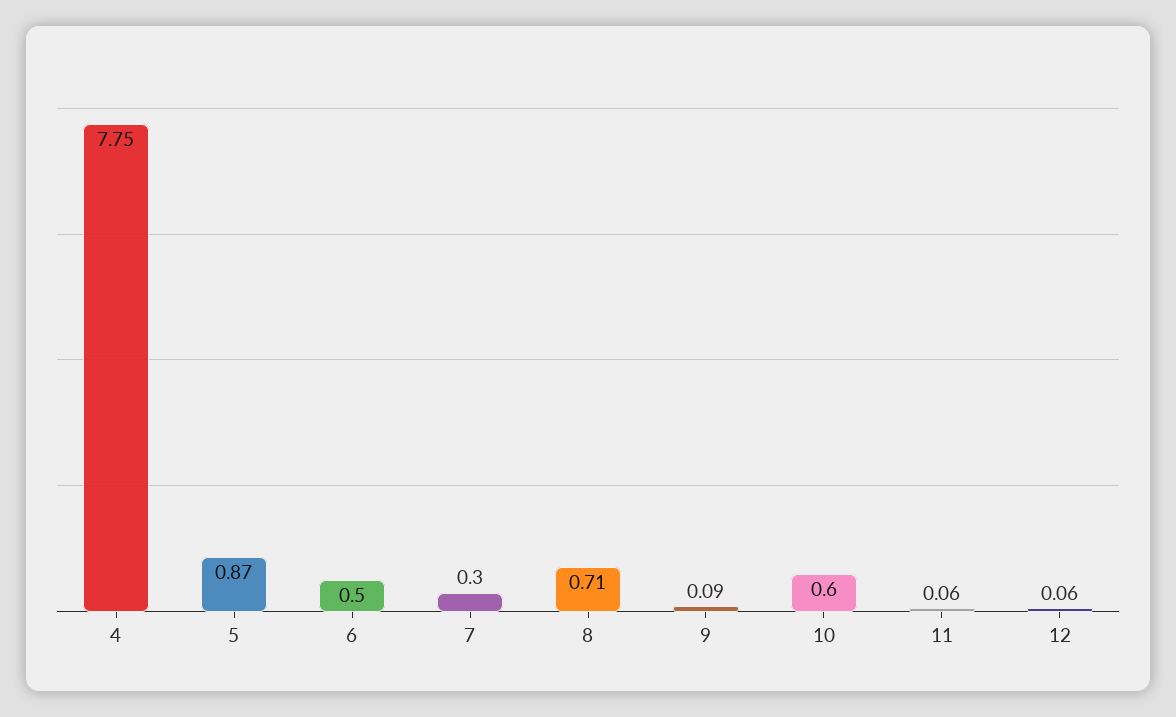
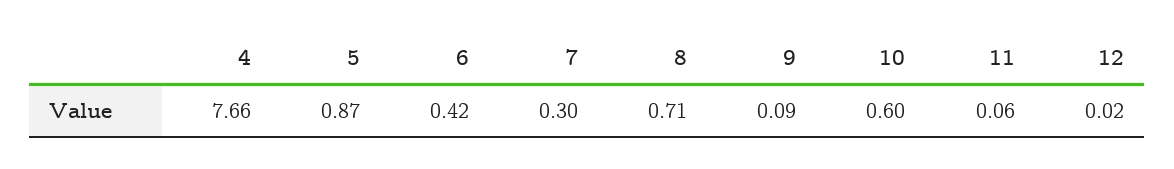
  {
-   "4": 7.75,
+   "4": 7.66,
    "5": 0.87,
-   "6": 0.5,
+   "6": 0.42,
    "7": 0.3,
    "8": 0.71,
    "9": 0.09,
    "10": 0.6,
    "11": 0.06,
-   "12": 0.06
+   "12": 0.02
  }

